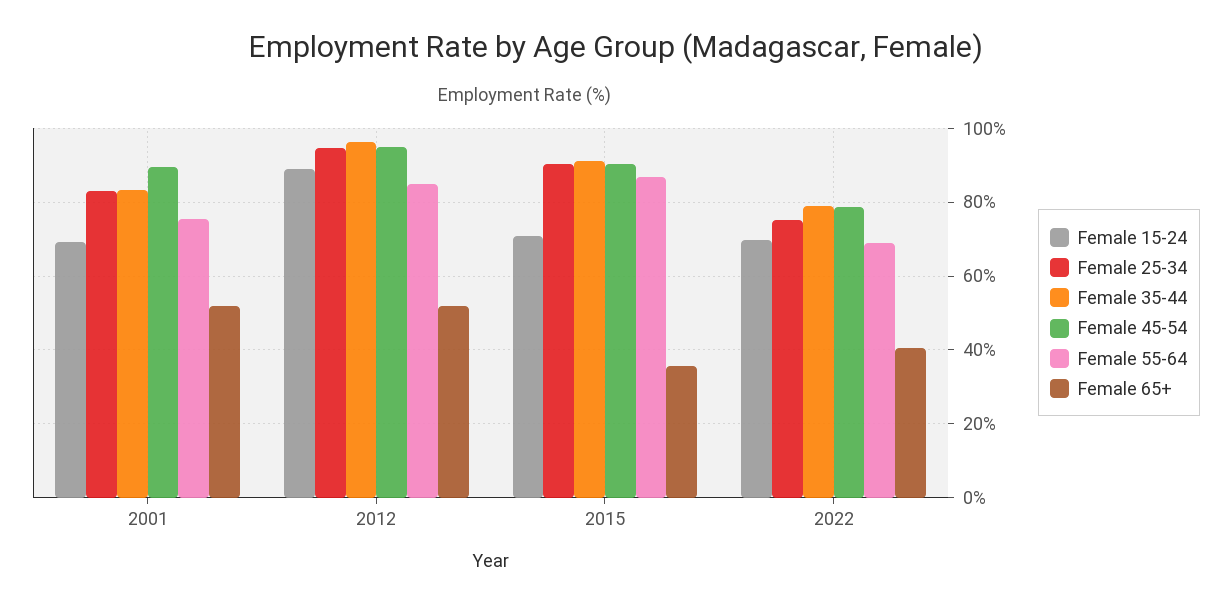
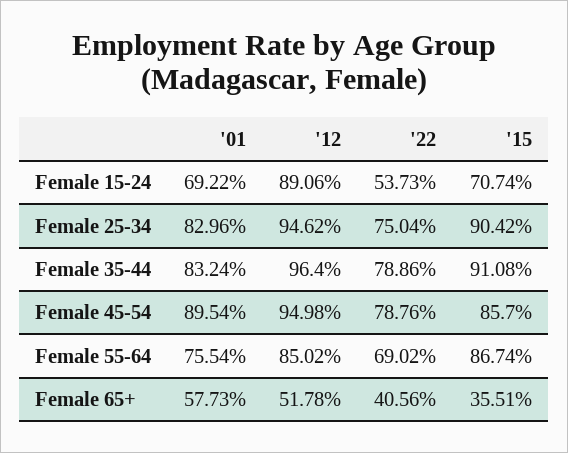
  {
    "Female 15-24": {
      "2001": 69.22,
      "2012": 89.06,
      "2015": 70.74,
-     "2022": 70
+     "2022": 53.73
    },
    "Female 25-34": {
      "2001": 82.96,
      "2012": 94.62,
      "2015": 90.42,
      "2022": 75.04
    },
    "Female 35-44": {
      "2001": 83.24,
      "2012": 96.4,
      "2015": 91.08,
      "2022": 78.86
    },
    "Female 45-54": {
      "2001": 89.54,
      "2012": 94.98,
-     "2015": 90,
+     "2015": 85.7,
      "2022": 78.76
    },
    "Female 55-64": {
      "2001": 75.54,
      "2012": 85.02,
      "2015": 86.74,
      "2022": 69.02
    },
    "Female 65+": {
-     "2001": 52,
+     "2001": 57.73,
      "2012": 51.78,
      "2015": 35.51,
      "2022": 40.56
    }
  }

